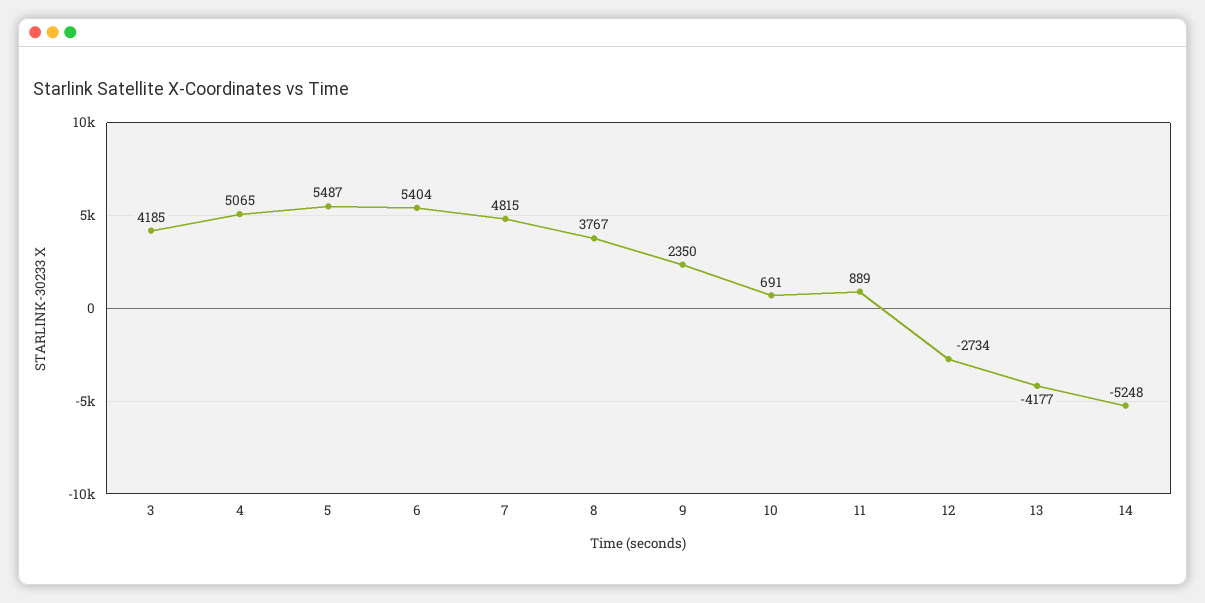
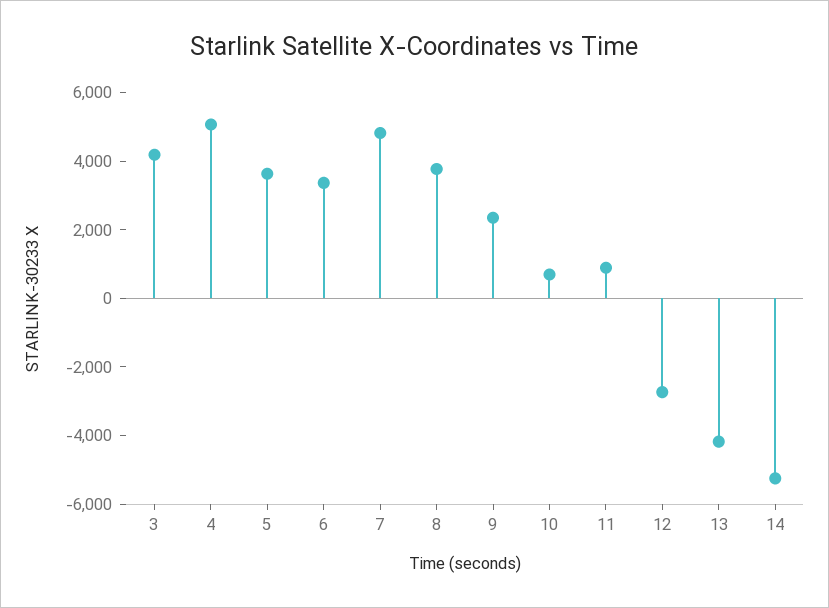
  {
    "3": 4185,
    "4": 5065,
-   "5": 5487,
+   "5": 3500,
-   "6": 5404,
+   "6": 3500,
    "7": 4815,
    "8": 3767,
    "9": 2350,
    "10": 691,
    "11": 889,
    "12": -2734,
    "13": -4177,
    "14": -5248
  }

